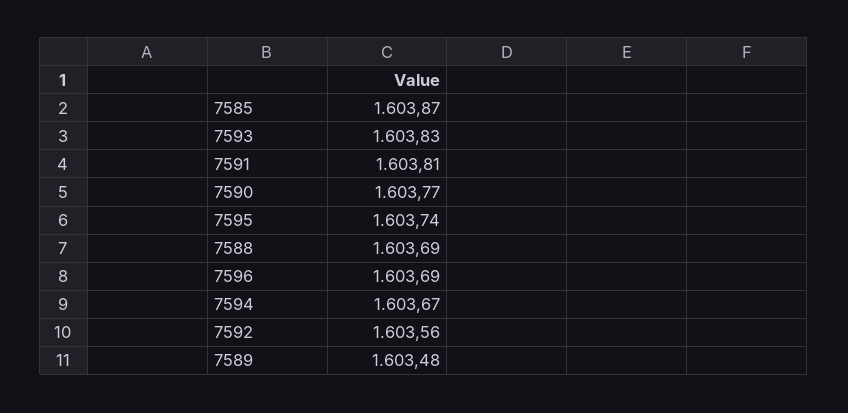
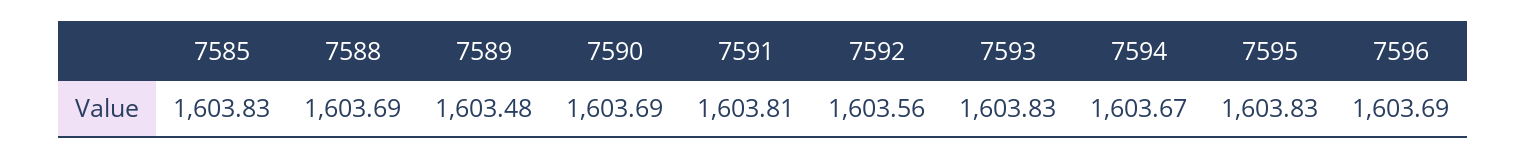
  {
-   "7585": 1603.87,
+   "7585": 1603.83,
    "7593": 1603.83,
    "7591": 1603.81,
-   "7590": 1603.77,
+   "7590": 1603.69,
-   "7595": 1603.74,
+   "7595": 1603.83,
    "7588": 1603.69,
    "7596": 1603.69,
    "7594": 1603.67,
    "7592": 1603.56,
    "7589": 1603.48
  }

